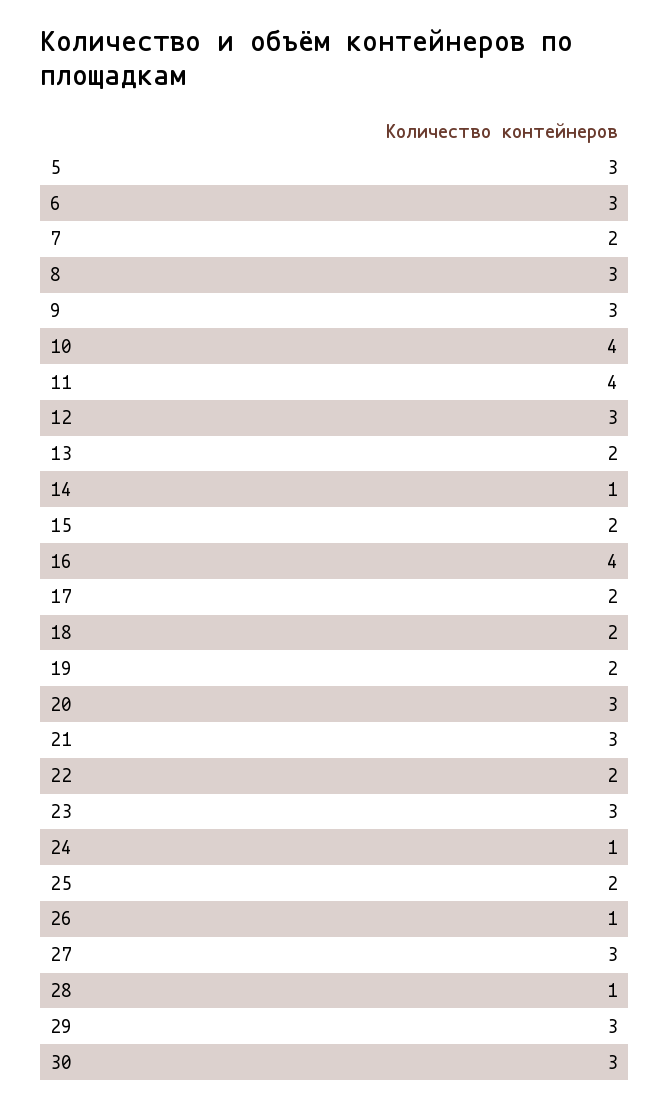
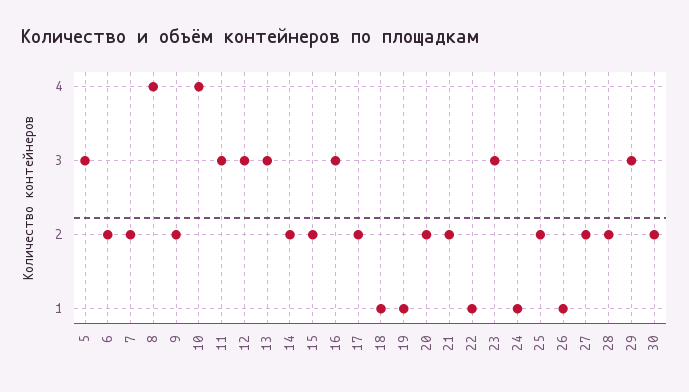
  {
    "5": 3,
-   "6": 3,
+   "6": 2,
    "7": 2,
-   "8": 3,
+   "8": 4,
-   "9": 3,
+   "9": 2,
    "10": 4,
-   "11": 4,
+   "11": 3,
    "12": 3,
-   "13": 2,
+   "13": 3,
-   "14": 1,
+   "14": 2,
    "15": 2,
-   "16": 4,
+   "16": 3,
    "17": 2,
-   "18": 2,
+   "18": 1,
-   "19": 2,
+   "19": 1,
-   "20": 3,
+   "20": 2,
-   "21": 3,
+   "21": 2,
-   "22": 2,
+   "22": 1,
    "23": 3,
    "24": 1,
    "25": 2,
    "26": 1,
-   "27": 3,
+   "27": 2,
-   "28": 1,
+   "28": 2,
    "29": 3,
-   "30": 3
+   "30": 2
  }

